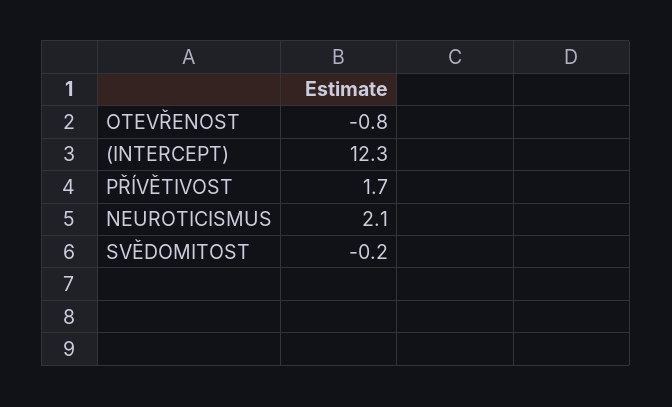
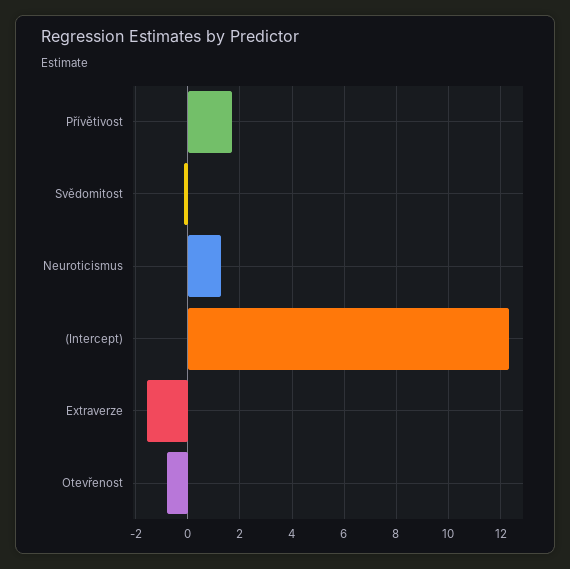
  {
    "OTEVŘENOST": -0.8,
    "(INTERCEPT)": 12.3,
    "PŘÍVĚTIVOST": 1.7,
-   "NEUROTICISMUS": 2.1,
+   "NEUROTICISMUS": 1.25,
-   "SVĚDOMITOST": -0.2
+   "SVĚDOMITOST": -0.2,
+   "Extraverze": -1.5
  }

